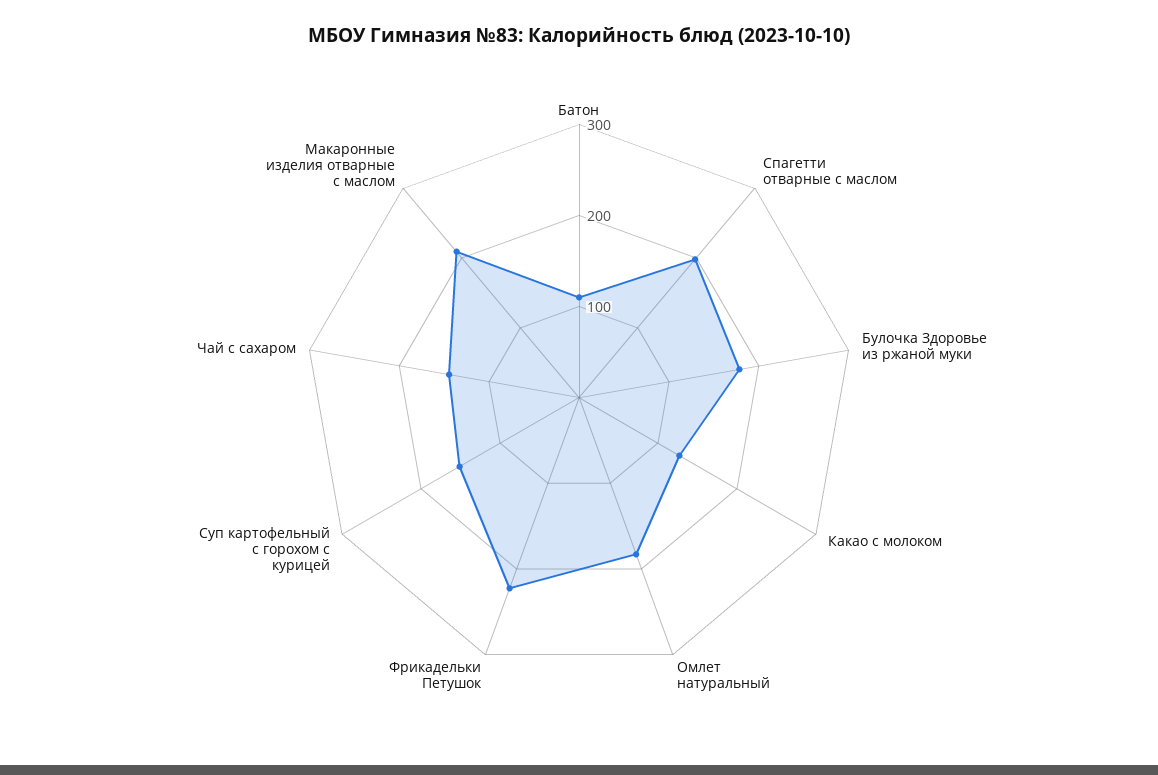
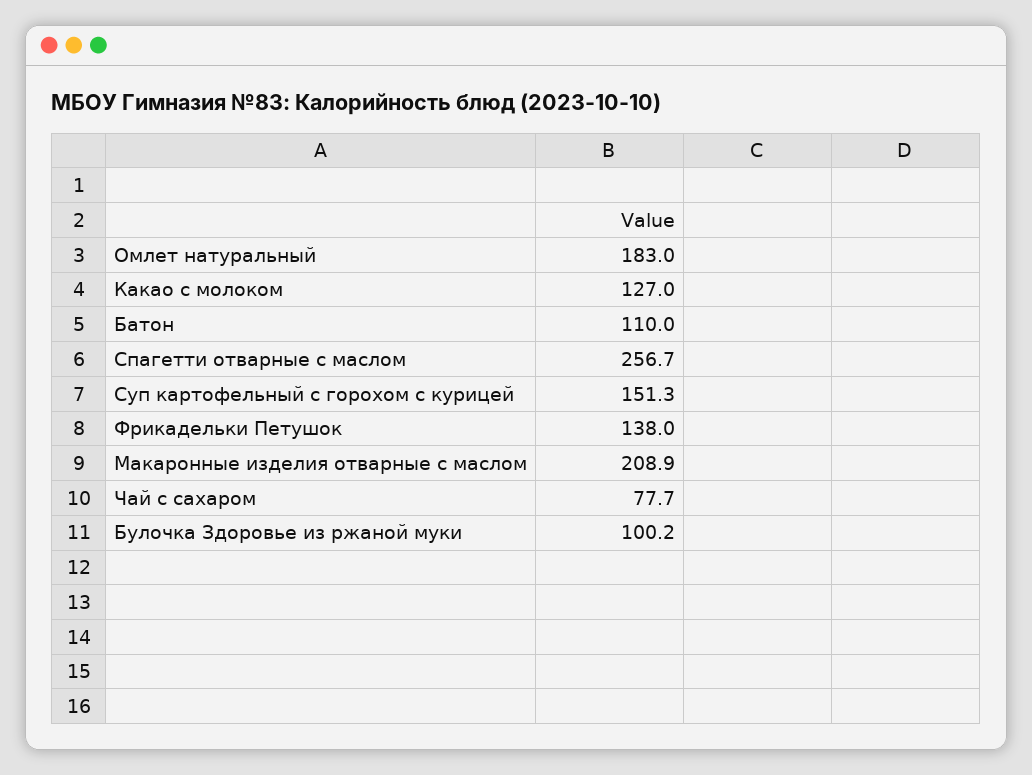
  {
    "Батон": 110,
-   "Спагетти отварные с маслом": 200,
+   "Спагетти отварные с маслом": 256.7,
-   "Булочка Здоровье из ржаной муки": 180,
+   "Булочка Здоровье из ржаной муки": 100.2,
    "Какао с молоком": 127,
    "Омлет натуральный": 183,
-   "Фрикадельки Петушок": 220,
+   "Фрикадельки Петушок": 138,
    "Суп картофельный с горохом с курицей": 151.3,
-   "Чай с сахаром": 140,
+   "Чай с сахаром": 77.7,
    "Макаронные изделия отварные с маслом": 208.9
  }

